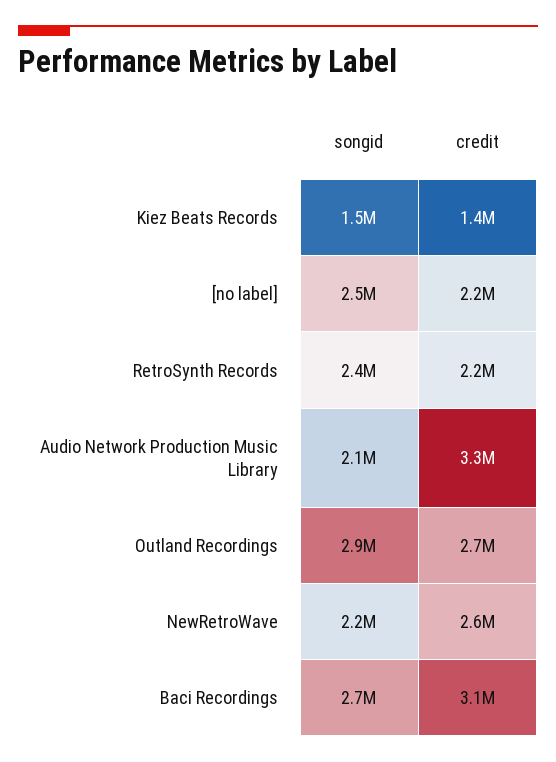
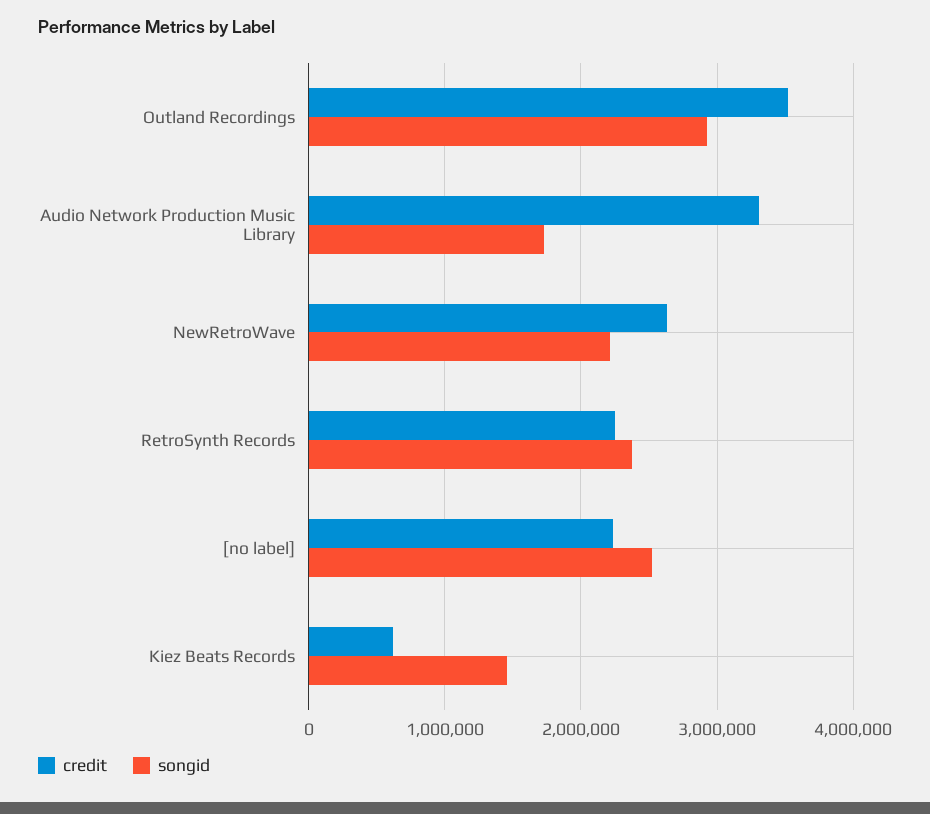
  {
    "songid": {
      "Kiez Beats Records": 1500000,
      "[no label]": 2500000,
      "RetroSynth Records": 2400000,
-     "Audio Network Production Music Library": 2100000,
+     "Audio Network Production Music Library": 1700000,
      "Outland Recordings": 2900000,
-     "NewRetroWave": 2200000,
+     "NewRetroWave": 2200000
-     "Baci Recordings": 2700000
    },
    "credit": {
-     "Kiez Beats Records": 1400000,
+     "Kiez Beats Records": 600000,
      "[no label]": 2200000,
      "RetroSynth Records": 2200000,
      "Audio Network Production Music Library": 3300000,
-     "Outland Recordings": 2700000,
+     "Outland Recordings": 3500000,
-     "NewRetroWave": 2600000,
+     "NewRetroWave": 2600000
-     "Baci Recordings": 3100000
    }
  }

